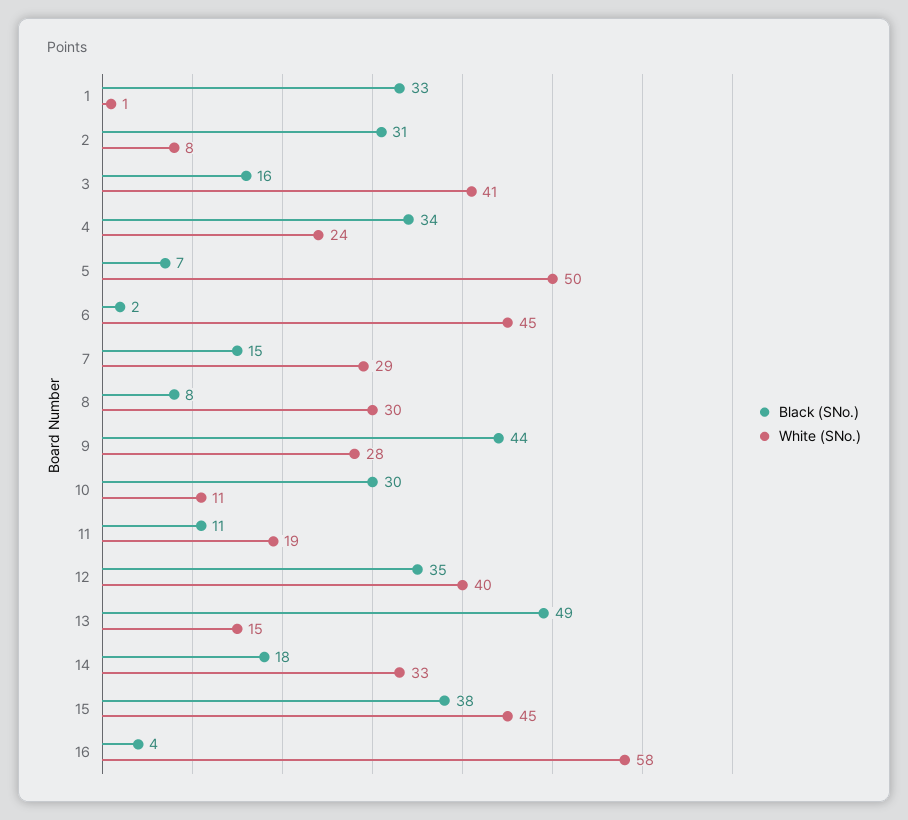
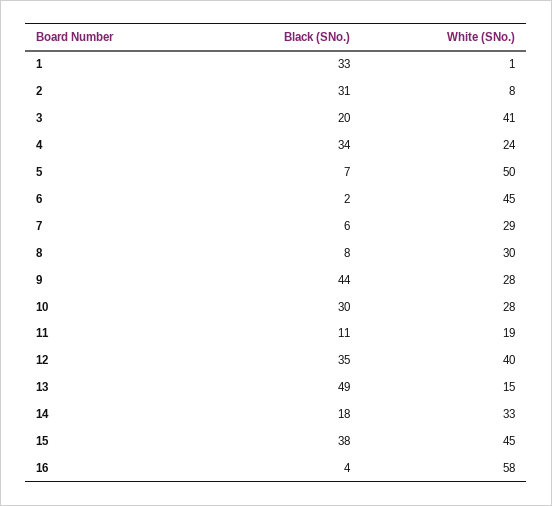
  {
    "Black (SNo.)": {
      "1": 33,
      "2": 31,
-     "3": 16,
+     "3": 20,
      "4": 34,
      "5": 7,
      "6": 2,
-     "7": 15,
+     "7": 6,
      "8": 8,
      "9": 44,
      "10": 30,
      "11": 11,
      "12": 35,
      "13": 49,
      "14": 18,
      "15": 38,
      "16": 4
    },
    "White (SNo.)": {
      "1": 1,
      "2": 8,
      "3": 41,
      "4": 24,
      "5": 50,
      "6": 45,
      "7": 29,
      "8": 30,
      "9": 28,
-     "10": 11,
+     "10": 28,
      "11": 19,
      "12": 40,
      "13": 15,
      "14": 33,
      "15": 45,
      "16": 58
    }
  }

